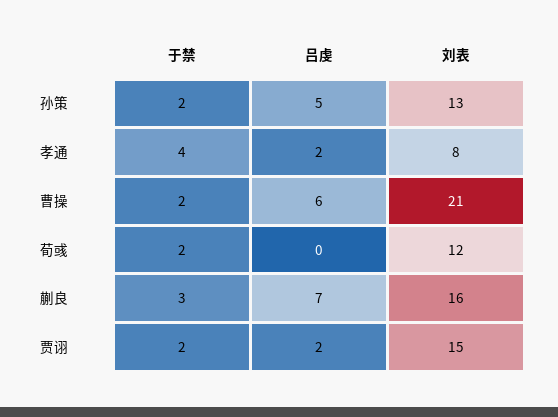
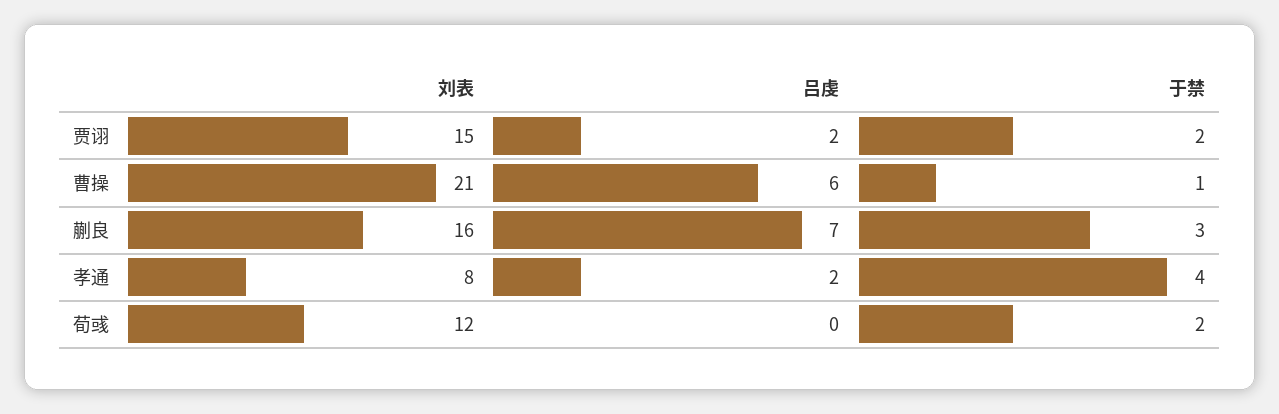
  {
    "于禁": {
-     "孙策": 2,
      "孝通": 4,
-     "曹操": 2,
+     "曹操": 1,
      "荀彧": 2,
      "蒯良": 3,
      "贾诩": 2
    },
    "吕虔": {
-     "孙策": 5,
      "孝通": 2,
      "曹操": 6,
      "荀彧": 0,
      "蒯良": 7,
      "贾诩": 2
    },
    "刘表": {
-     "孙策": 13,
      "孝通": 8,
      "曹操": 21,
      "荀彧": 12,
      "蒯良": 16,
      "贾诩": 15
    }
  }

